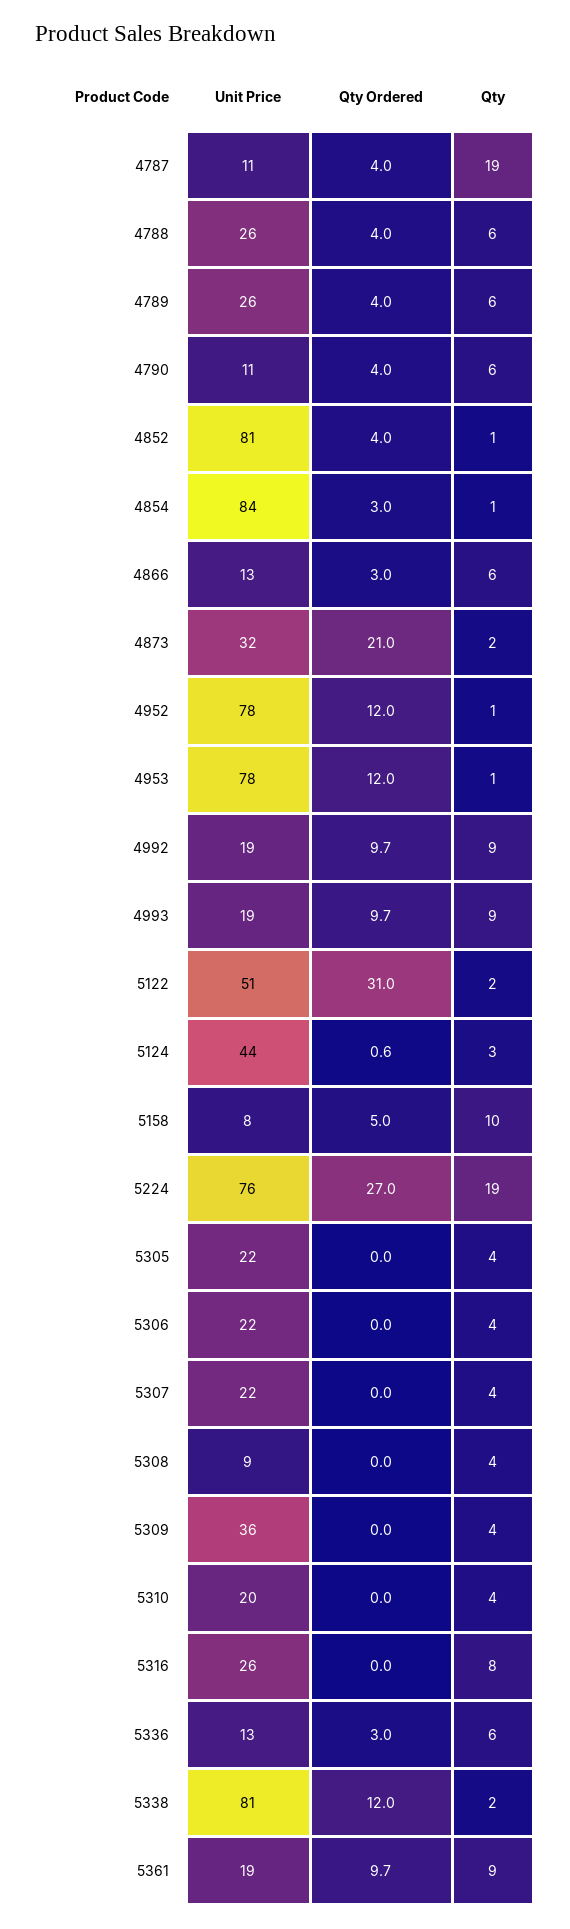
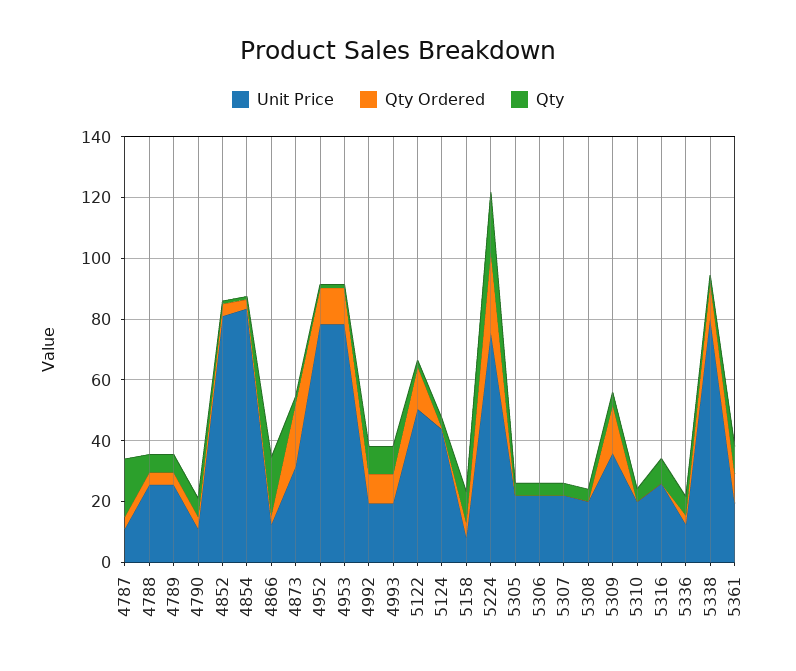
  {
    "Unit Price": {
      "4787": 11,
      "4788": 26,
      "4789": 26,
      "4790": 11,
      "4852": 81,
      "4854": 84,
      "4866": 13,
      "4873": 32,
      "4952": 78,
      "4953": 78,
      "4992": 19,
      "4993": 19,
      "5122": 51,
      "5124": 44,
      "5158": 8,
      "5224": 76,
      "5305": 22,
      "5306": 22,
      "5307": 22,
-     "5308": 9,
+     "5308": 20,
      "5309": 36,
      "5310": 20,
      "5316": 26,
      "5336": 13,
      "5338": 81,
      "5361": 19
    },
    "Qty Ordered": {
      "4787": 4,
      "4788": 4,
      "4789": 4,
      "4790": 4,
      "4852": 4,
      "4854": 3,
      "4866": 3,
      "4873": 21,
      "4952": 12,
      "4953": 12,
      "4992": 9.7,
      "4993": 9.7,
-     "5122": 31,
+     "5122": 15,
      "5124": 0.6,
      "5158": 5,
      "5224": 27,
      "5305": 0,
      "5306": 0,
      "5307": 0,
      "5308": 0,
-     "5309": 0,
+     "5309": 15,
      "5310": 0,
      "5316": 0,
      "5336": 3,
      "5338": 12,
      "5361": 9.7
    },
    "Qty": {
      "4787": 19,
      "4788": 6,
      "4789": 6,
      "4790": 6,
      "4852": 1,
      "4854": 1,
-     "4866": 6,
+     "4866": 20,
      "4873": 2,
      "4952": 1,
      "4953": 1,
      "4992": 9,
      "4993": 9,
      "5122": 2,
      "5124": 3,
      "5158": 10,
      "5224": 19,
      "5305": 4,
      "5306": 4,
      "5307": 4,
      "5308": 4,
      "5309": 4,
      "5310": 4,
      "5316": 8,
      "5336": 6,
      "5338": 2,
      "5361": 9
    }
  }

